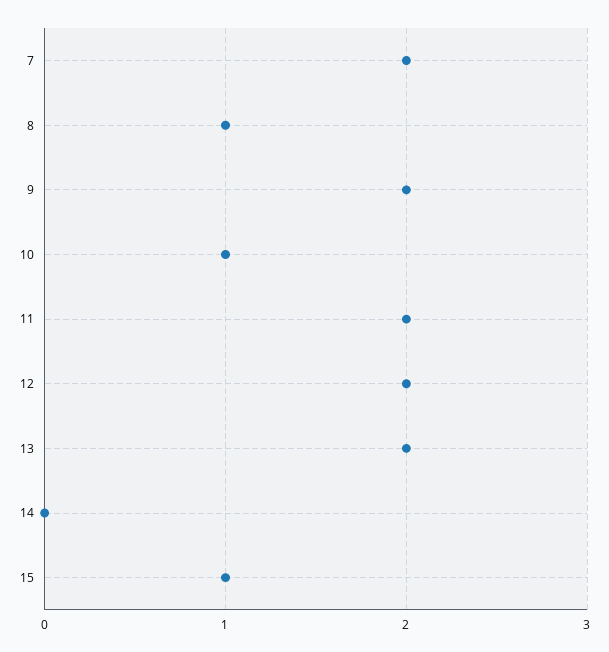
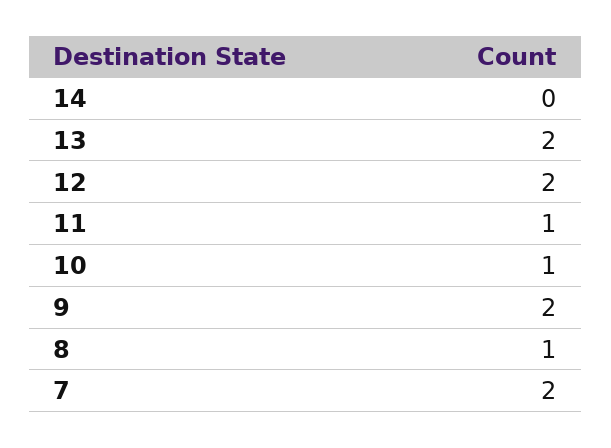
  {
    "7": 2,
    "8": 1,
    "9": 2,
    "10": 1,
-   "11": 2,
+   "11": 1,
    "12": 2,
    "13": 2,
-   "14": 0,
+   "14": 0
-   "15": 1
  }

